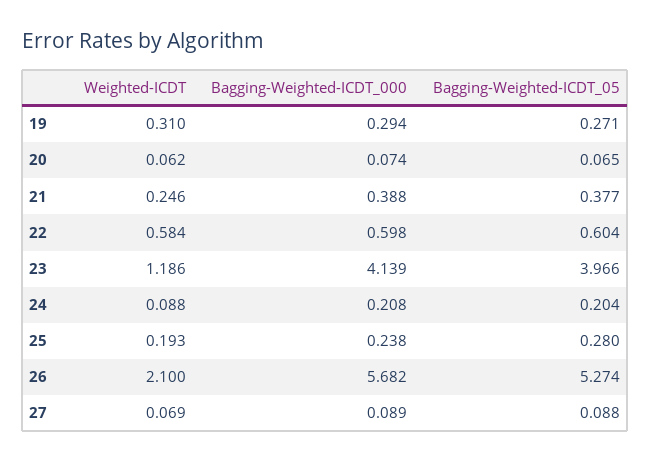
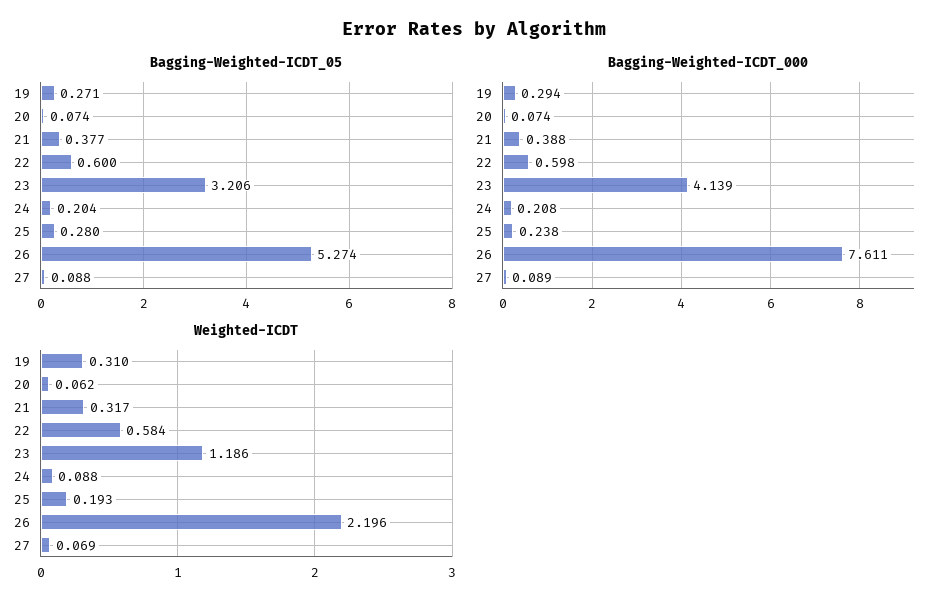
  {
    "Weighted-ICDT": {
      "19": 0.31,
      "20": 0.062,
-     "21": 0.246,
+     "21": 0.317,
      "22": 0.584,
      "23": 1.186,
      "24": 0.088,
      "25": 0.193,
-     "26": 2.1,
+     "26": 2.196,
      "27": 0.069
    },
    "Bagging-Weighted-ICDT_000": {
      "19": 0.294,
      "20": 0.074,
      "21": 0.388,
      "22": 0.598,
      "23": 4.139,
      "24": 0.208,
      "25": 0.238,
-     "26": 5.682,
+     "26": 7.611,
      "27": 0.089
    },
    "Bagging-Weighted-ICDT_05": {
      "19": 0.271,
-     "20": 0.065,
+     "20": 0.074,
      "21": 0.377,
-     "22": 0.604,
+     "22": 0.6,
-     "23": 3.966,
+     "23": 3.206,
      "24": 0.204,
      "25": 0.28,
      "26": 5.274,
      "27": 0.088
    }
  }

